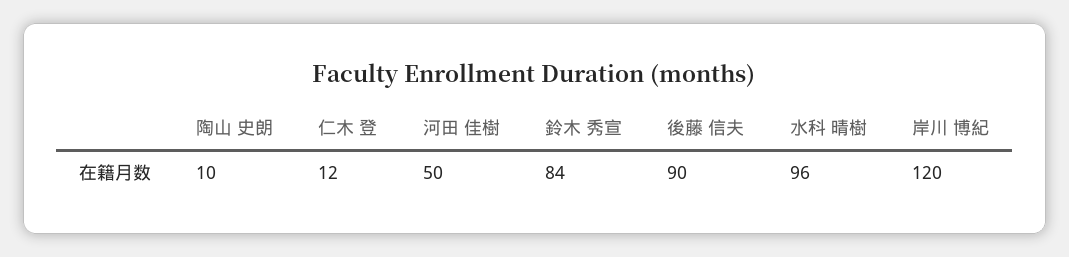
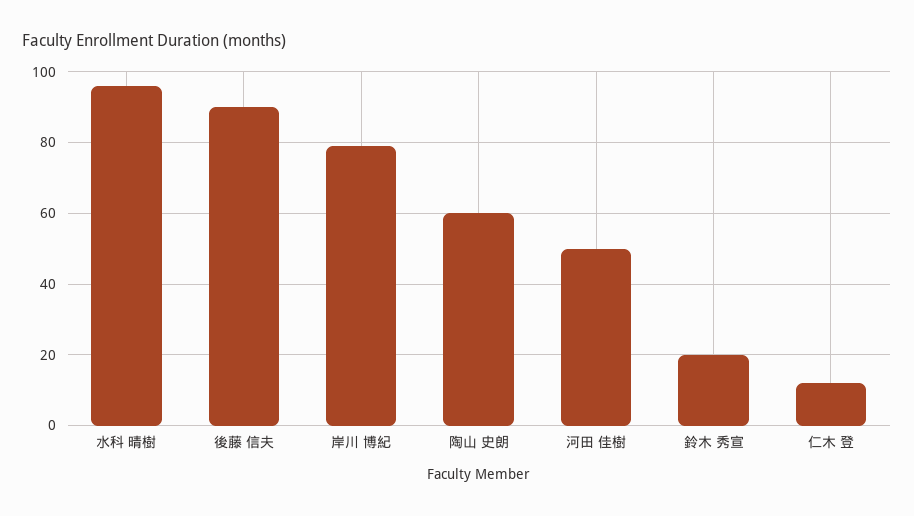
  {
-   "陶山 史朗": 10,
+   "陶山 史朗": 60,
    "仁木 登": 12,
    "河田 佳樹": 50,
-   "鈴木 秀宣": 84,
+   "鈴木 秀宣": 20,
    "後藤 信夫": 90,
    "水科 晴樹": 96,
-   "岸川 博紀": 120
+   "岸川 博紀": 80
  }

